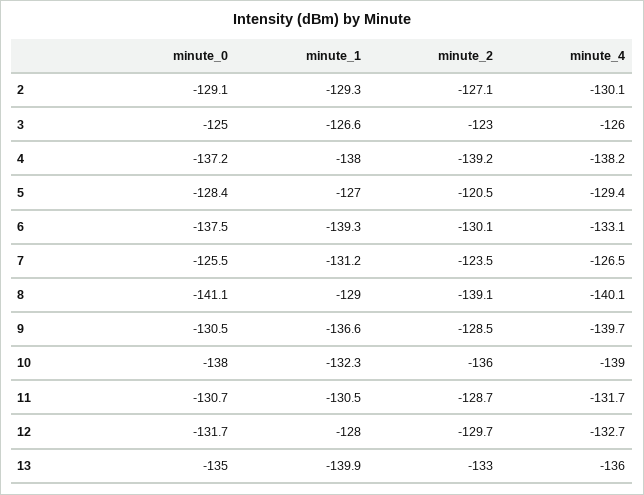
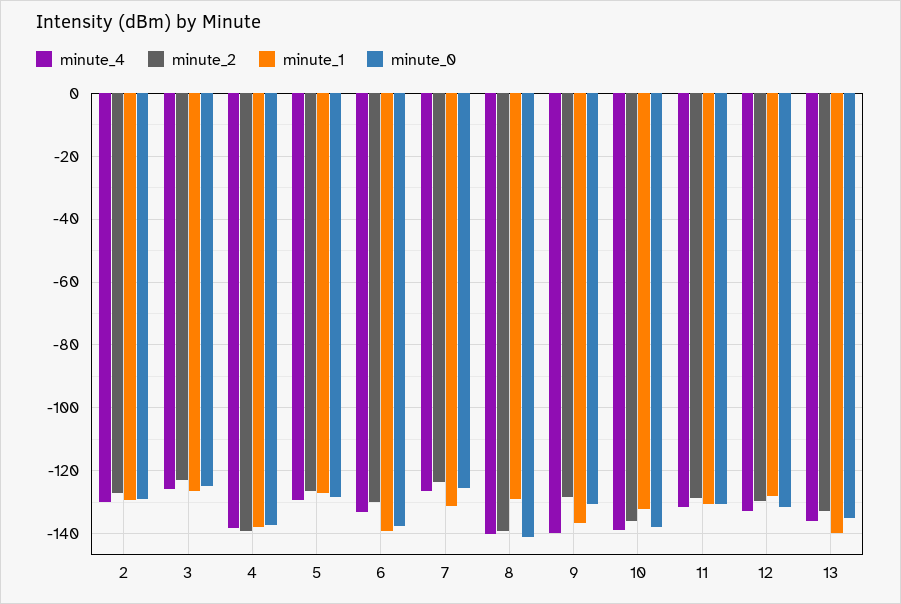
  {
    "minute_0": {
      "2": -129.1,
      "3": -125,
      "4": -137.2,
      "5": -128.4,
      "6": -137.5,
      "7": -125.5,
      "8": -141.1,
      "9": -130.5,
      "10": -138,
      "11": -130.7,
      "12": -131.7,
      "13": -135
    },
    "minute_1": {
      "2": -129.3,
      "3": -126.6,
      "4": -138,
      "5": -127,
      "6": -139.3,
      "7": -131.2,
      "8": -129,
      "9": -136.6,
      "10": -132.3,
      "11": -130.5,
      "12": -128,
      "13": -139.9
    },
    "minute_2": {
      "2": -127.1,
      "3": -123,
      "4": -139.2,
-     "5": -120.5,
+     "5": -126,
      "6": -130.1,
      "7": -123.5,
      "8": -139.1,
      "9": -128.5,
      "10": -136,
      "11": -128.7,
      "12": -129.7,
      "13": -133
    },
    "minute_4": {
      "2": -130.1,
      "3": -126,
      "4": -138.2,
      "5": -129.4,
      "6": -133.1,
      "7": -126.5,
      "8": -140.1,
      "9": -139.7,
      "10": -139,
      "11": -131.7,
      "12": -132.7,
      "13": -136
    }
  }

